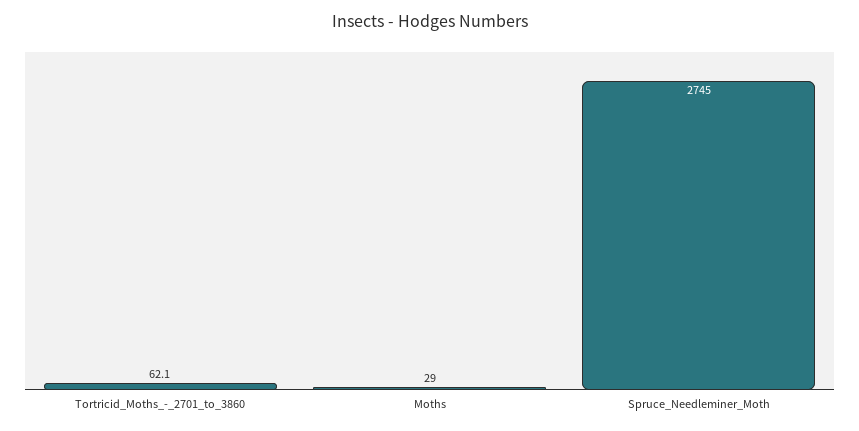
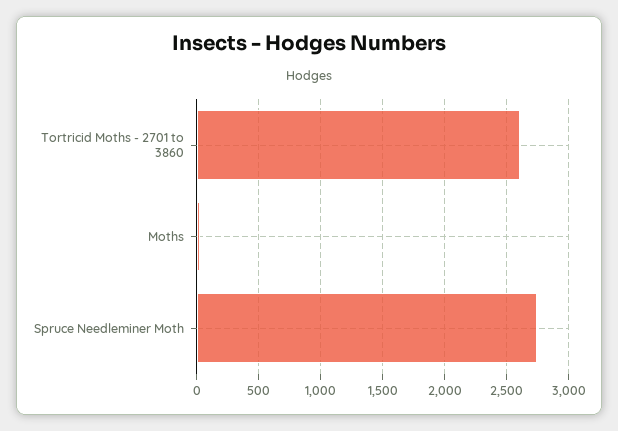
  {
-   "Tortricid_Moths_-_2701_to_3860": 62.1,
+   "Tortricid_Moths_-_2701_to_3860": 2600,
    "Moths": 29,
    "Spruce_Needleminer_Moth": 2745
  }

